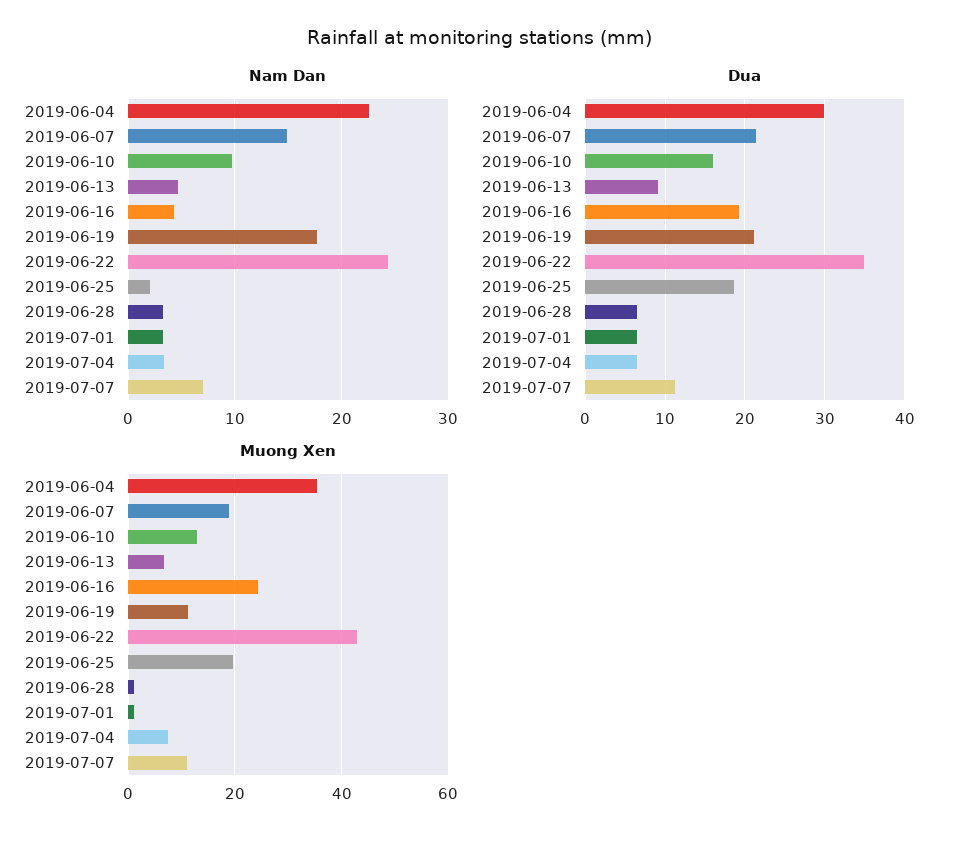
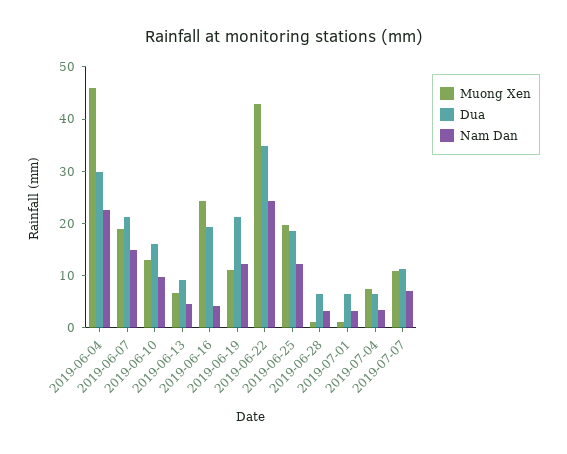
  {
    "Nam Dan": {
      "2019-06-04": 23,
      "2019-06-07": 15,
      "2019-06-10": 10,
      "2019-06-13": 5,
      "2019-06-16": 4,
-     "2019-06-19": 18,
+     "2019-06-19": 12,
      "2019-06-22": 24,
-     "2019-06-25": 2,
+     "2019-06-25": 12,
      "2019-06-28": 3,
      "2019-07-01": 3,
      "2019-07-04": 3,
      "2019-07-07": 7
    },
    "Dua": {
      "2019-06-04": 30,
      "2019-06-07": 21,
      "2019-06-10": 16,
      "2019-06-13": 9,
      "2019-06-16": 19,
      "2019-06-19": 21,
      "2019-06-22": 35,
      "2019-06-25": 19,
      "2019-06-28": 6,
      "2019-07-01": 6,
      "2019-07-04": 6,
      "2019-07-07": 11
    },
    "Muong Xen": {
-     "2019-06-04": 36,
+     "2019-06-04": 46,
      "2019-06-07": 18,
      "2019-06-10": 12,
      "2019-06-13": 6,
      "2019-06-16": 24,
      "2019-06-19": 12,
      "2019-06-22": 42,
      "2019-06-25": 20,
      "2019-06-28": 2,
      "2019-07-01": 2,
      "2019-07-04": 8,
      "2019-07-07": 10
    }
  }

